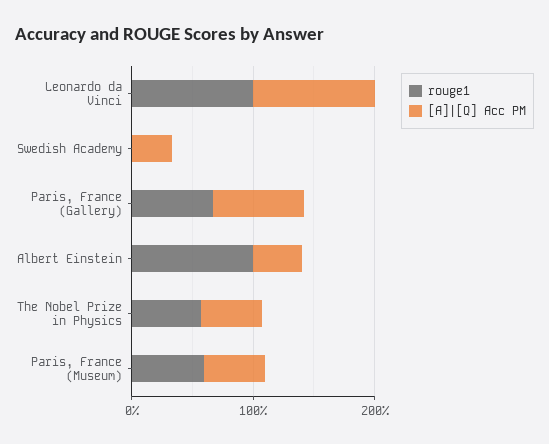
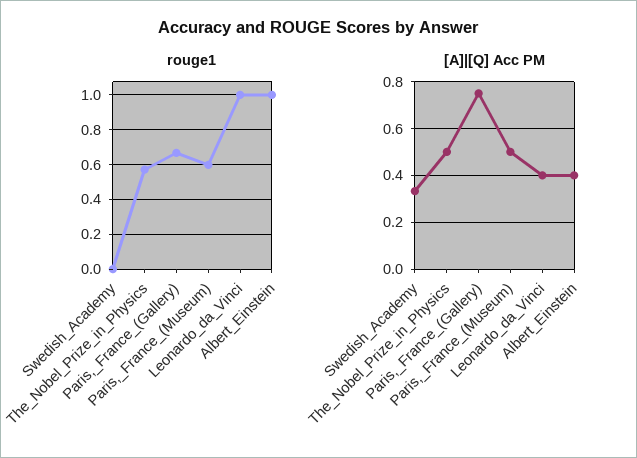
  {
    "rouge1": {
      "Leonardo da Vinci": 1,
      "Swedish Academy": 0,
      "Paris, France (Gallery)": 0.65,
      "Albert Einstein": 1,
      "The Nobel Prize in Physics": 0.55,
      "Paris, France (Museum)": 0.6
    },
    "[A]|[Q] Acc PM": {
-     "Leonardo da Vinci": 1,
+     "Leonardo da Vinci": 0.4,
      "Swedish Academy": 0.35,
      "Paris, France (Gallery)": 0.75,
      "Albert Einstein": 0.4,
      "The Nobel Prize in Physics": 0.5,
      "Paris, France (Museum)": 0.5
    }
  }

